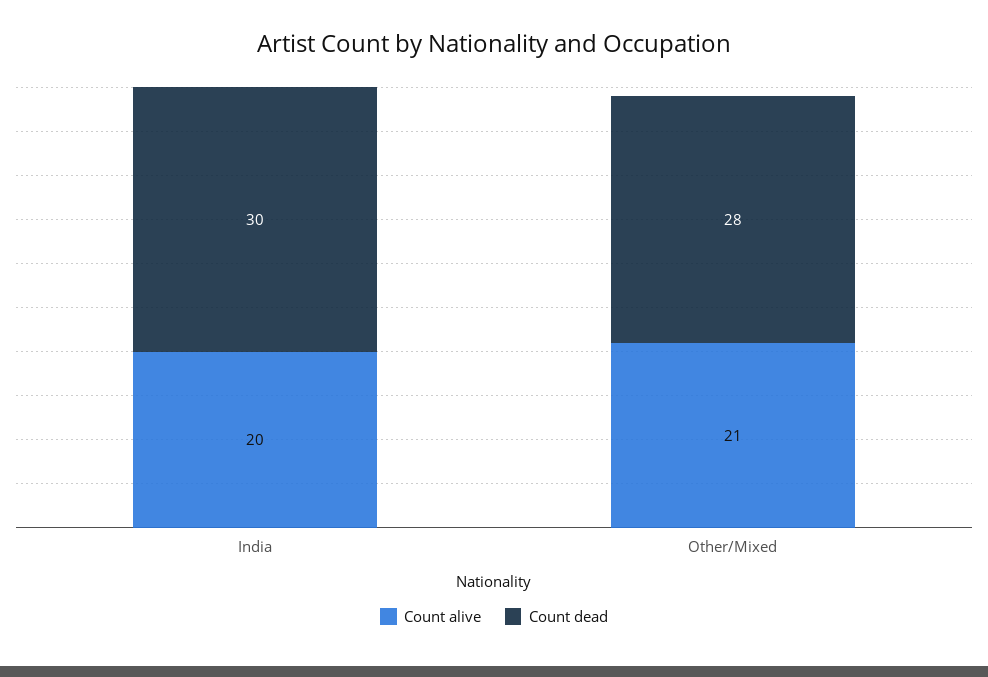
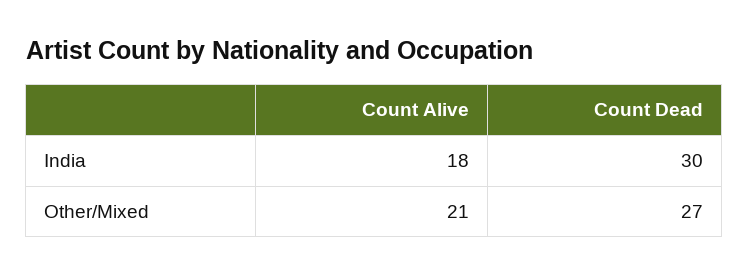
  {
    "Count alive": {
-     "India": 20,
+     "India": 18,
      "Other/Mixed": 21
    },
    "Count dead": {
      "India": 30,
-     "Other/Mixed": 28
+     "Other/Mixed": 27
    }
  }

